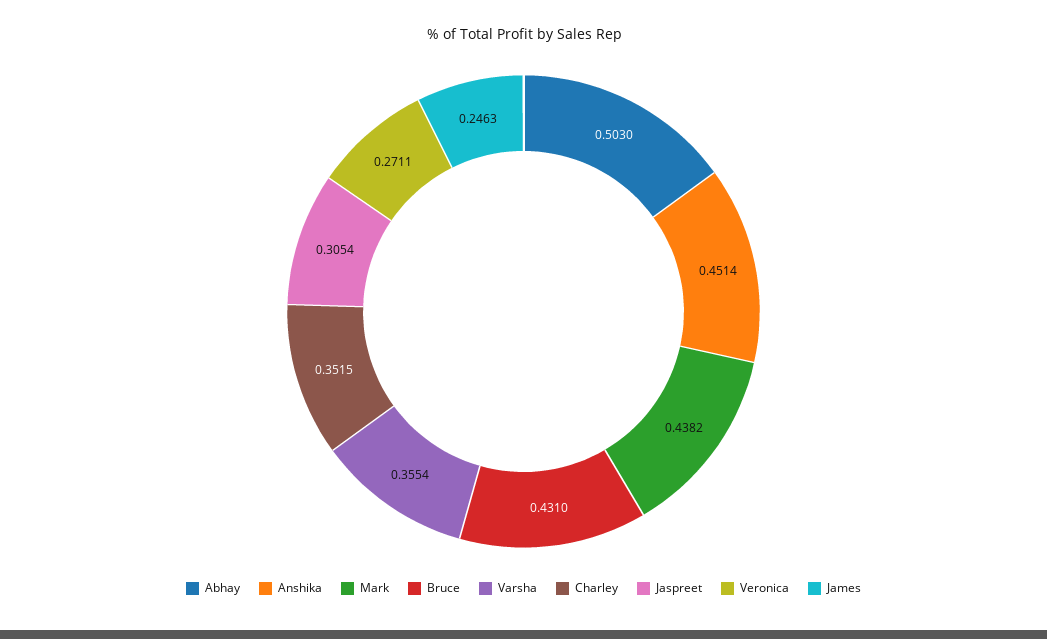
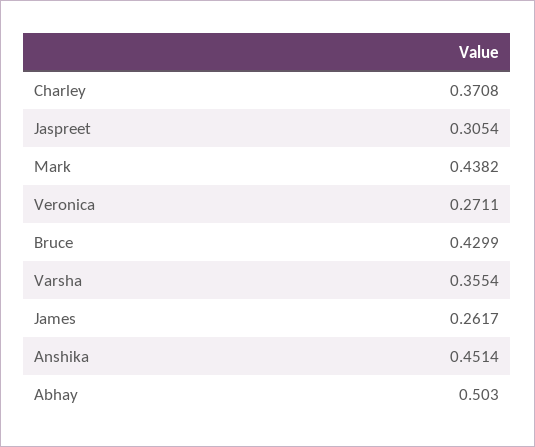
  {
    "Abhay": 0.503,
    "Anshika": 0.4514,
    "Mark": 0.4382,
-   "Bruce": 0.431,
+   "Bruce": 0.4299,
    "Varsha": 0.3554,
-   "Charley": 0.3515,
+   "Charley": 0.3708,
    "Jaspreet": 0.3054,
    "Veronica": 0.2711,
-   "James": 0.2463
+   "James": 0.2617
  }

